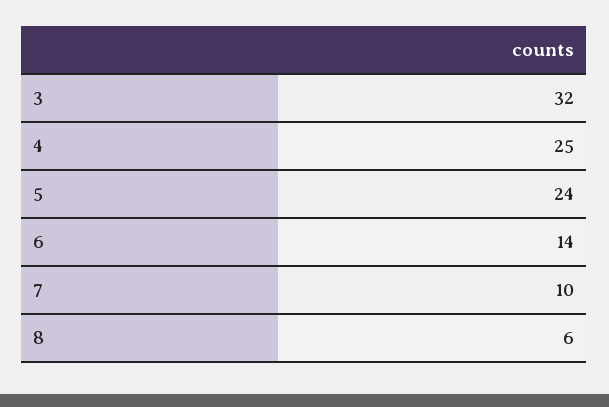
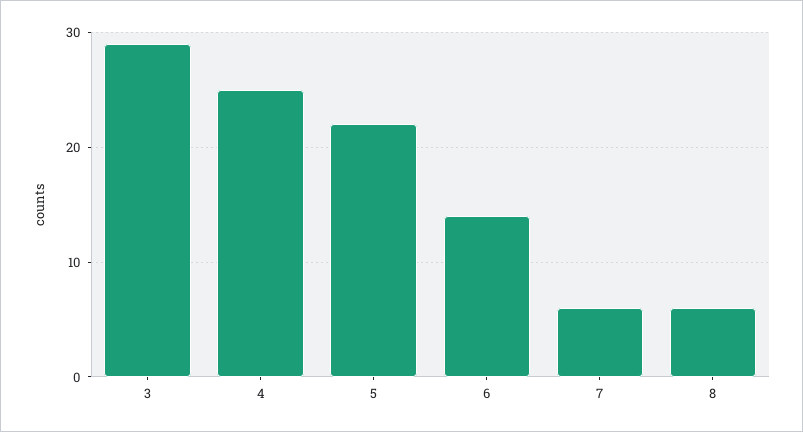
  {
-   "3": 32,
+   "3": 29,
    "4": 25,
-   "5": 24,
+   "5": 22,
    "6": 14,
-   "7": 10,
+   "7": 6,
    "8": 6
  }

